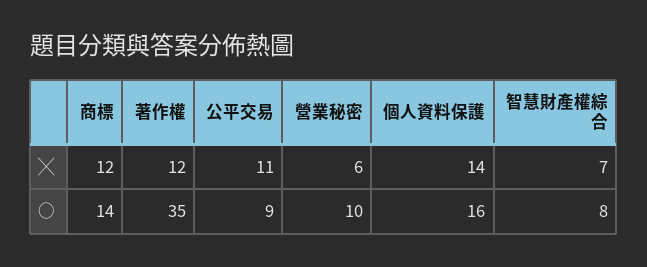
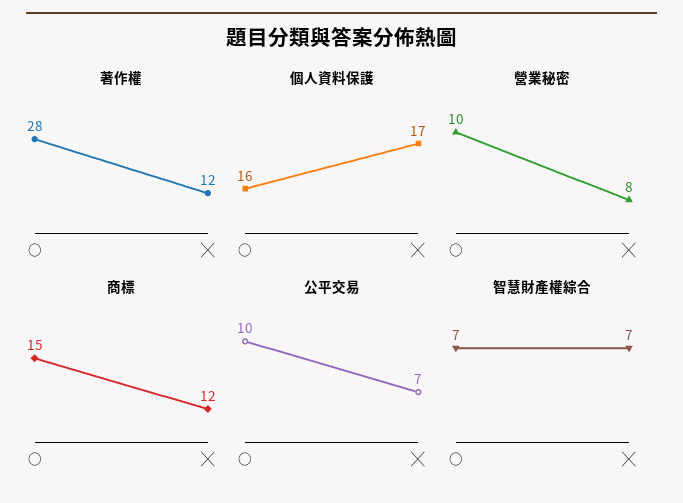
  {
    "商標": {
      "╳": 12,
-     "○": 14
+     "○": 15
    },
    "著作權": {
      "╳": 12,
-     "○": 35
+     "○": 28
    },
    "公平交易": {
-     "╳": 11,
+     "╳": 7,
-     "○": 9
+     "○": 10
    },
    "營業秘密": {
-     "╳": 6,
+     "╳": 8,
      "○": 10
    },
    "個人資料保護": {
-     "╳": 14,
+     "╳": 17,
      "○": 16
    },
    "智慧財產權綜合": {
      "╳": 7,
-     "○": 8
+     "○": 7
    }
  }

